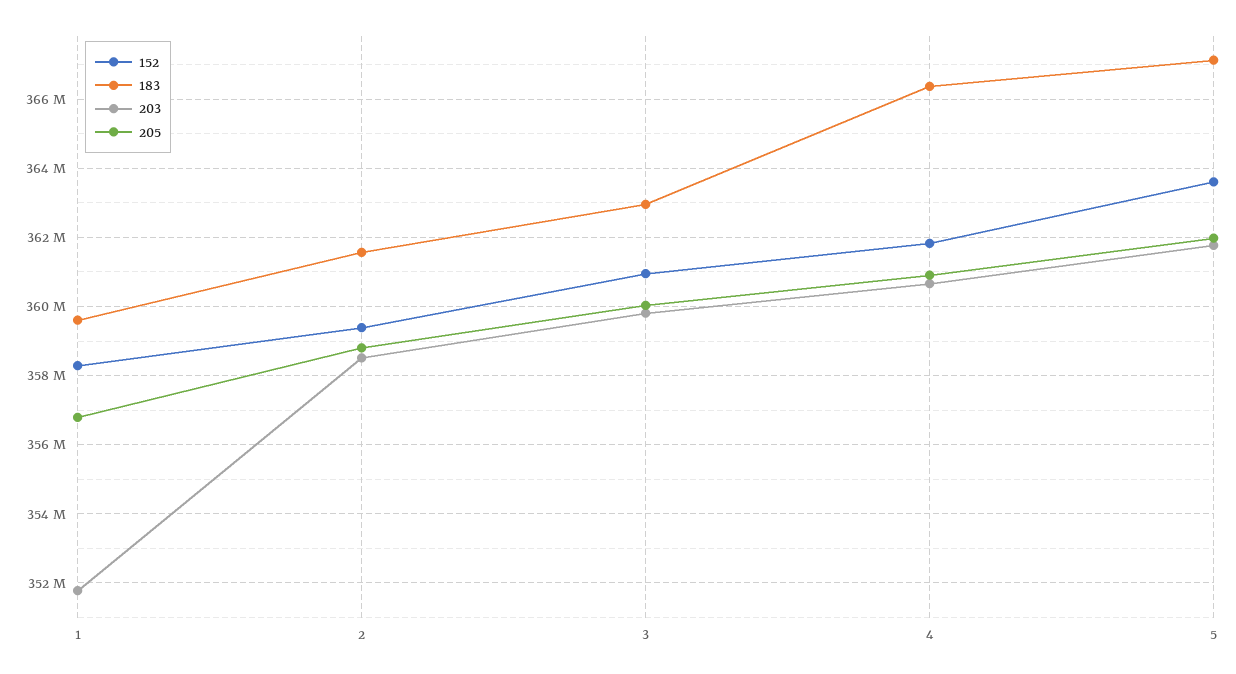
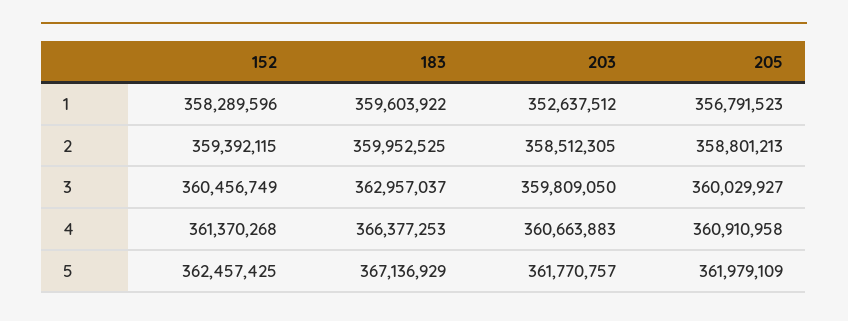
  {
    "152": {
      "1": 358289596,
      "2": 359392115,
-     "3": 361000000,
+     "3": 360456749,
-     "4": 361800000,
+     "4": 361370268,
-     "5": 363600000
+     "5": 362457425
    },
    "183": {
      "1": 359603922,
-     "2": 361600000,
+     "2": 359952525,
      "3": 362957037,
      "4": 366377253,
      "5": 367136929
    },
    "203": {
-     "1": 351800000,
+     "1": 352637512,
      "2": 358512305,
      "3": 359809050,
      "4": 360663883,
      "5": 361770757
    },
    "205": {
      "1": 356791523,
      "2": 358801213,
      "3": 360029927,
      "4": 360910958,
      "5": 361979109
    }
  }

